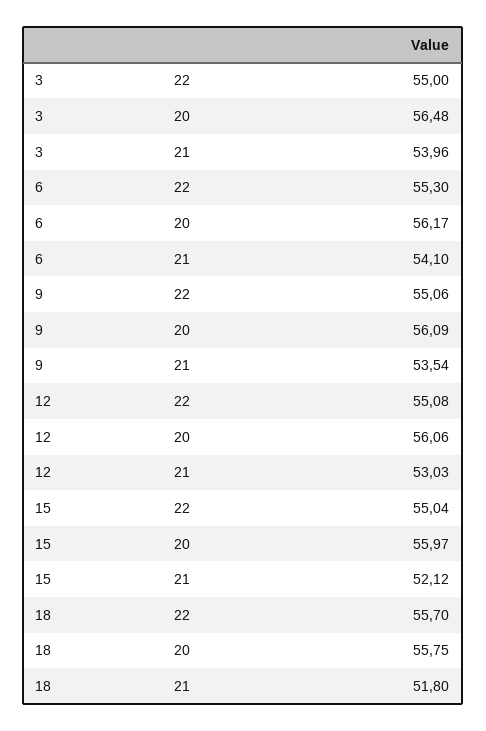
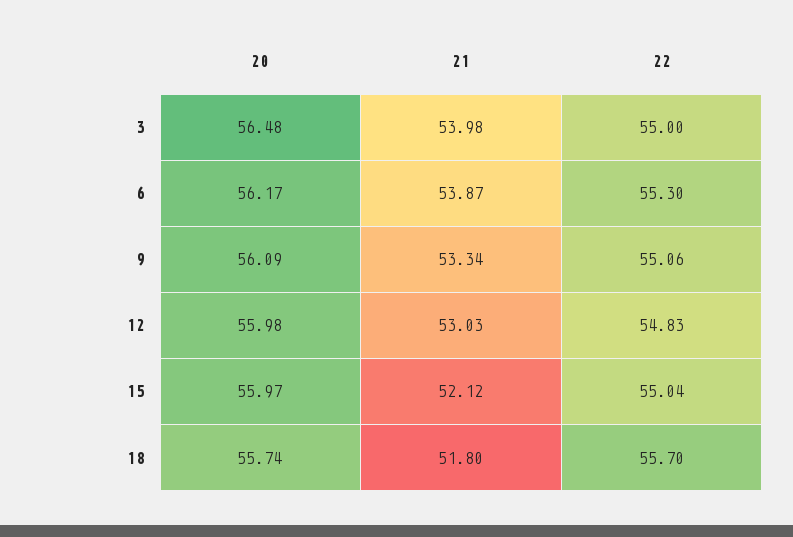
  {
    "3": {
      "22": 55,
      "20": 56.48,
-     "21": 53.96
+     "21": 53.98
    },
    "6": {
      "22": 55.3,
      "20": 56.17,
-     "21": 54.1
+     "21": 53.87
    },
    "9": {
      "22": 55.06,
      "20": 56.09,
-     "21": 53.54
+     "21": 53.34
    },
    "12": {
-     "22": 55.08,
+     "22": 54.83,
-     "20": 56.06,
+     "20": 55.98,
      "21": 53.03
    },
    "15": {
      "22": 55.04,
      "20": 55.97,
      "21": 52.12
    },
    "18": {
      "22": 55.7,
-     "20": 55.75,
+     "20": 55.74,
      "21": 51.8
    }
  }

